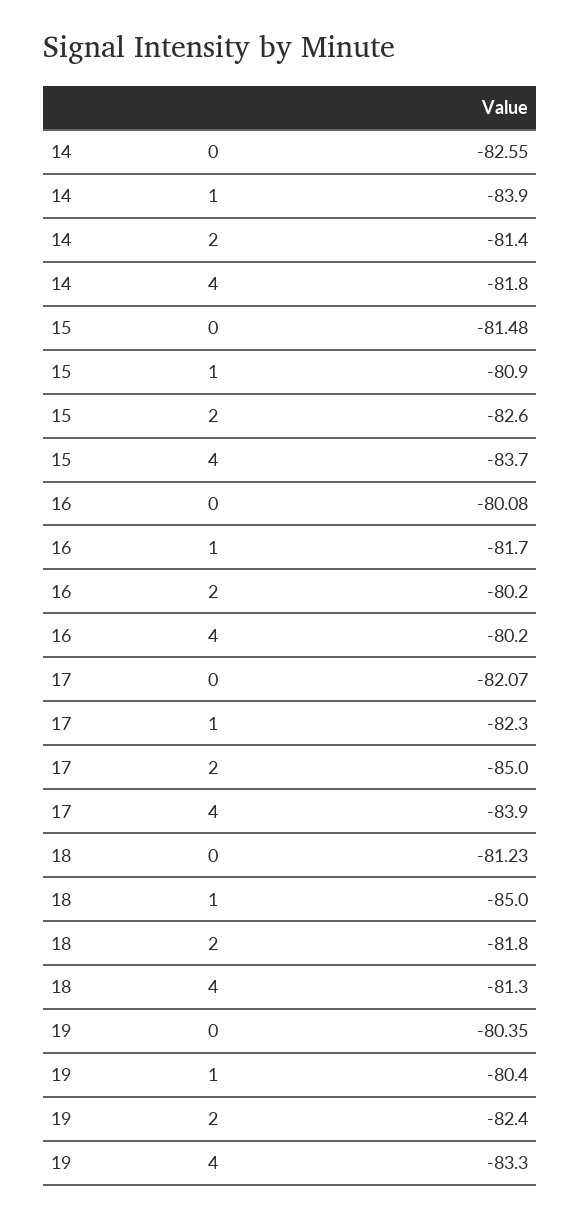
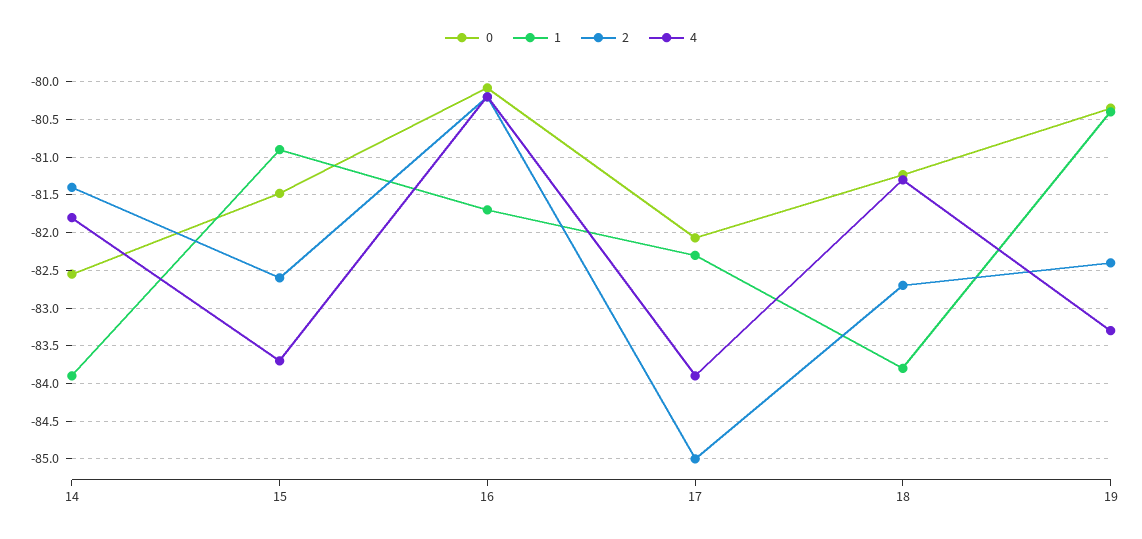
  {
    "0": {
      "14": -82.55,
      "15": -81.48,
      "16": -80.08,
      "17": -82.07,
      "18": -81.23,
      "19": -80.35
    },
    "1": {
      "14": -83.9,
      "15": -80.9,
      "16": -81.7,
      "17": -82.3,
-     "18": -85,
+     "18": -83.8,
      "19": -80.4
    },
    "2": {
      "14": -81.4,
      "15": -82.6,
      "16": -80.2,
      "17": -85,
-     "18": -81.8,
+     "18": -82.7,
      "19": -82.4
    },
    "4": {
      "14": -81.8,
      "15": -83.7,
      "16": -80.2,
      "17": -83.9,
      "18": -81.3,
      "19": -83.3
    }
  }

